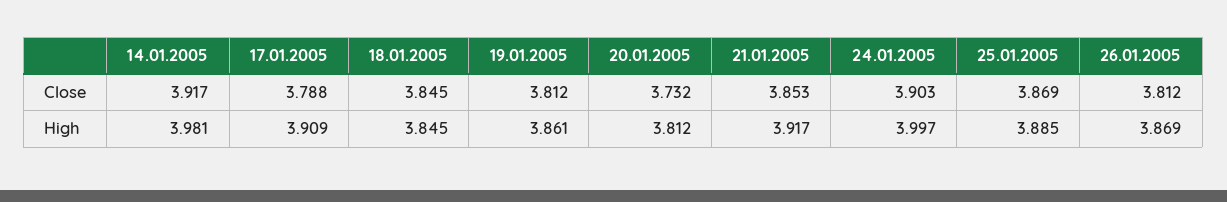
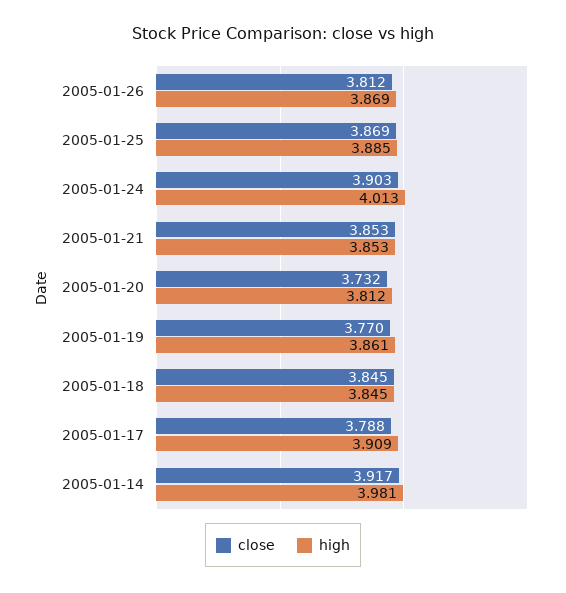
  {
    "Close": {
      "14.01.2005": 3.917,
      "17.01.2005": 3.788,
      "18.01.2005": 3.845,
-     "19.01.2005": 3.812,
+     "19.01.2005": 3.77,
      "20.01.2005": 3.732,
      "21.01.2005": 3.853,
      "24.01.2005": 3.903,
      "25.01.2005": 3.869,
      "26.01.2005": 3.812
    },
    "High": {
      "14.01.2005": 3.981,
      "17.01.2005": 3.909,
      "18.01.2005": 3.845,
      "19.01.2005": 3.861,
      "20.01.2005": 3.812,
-     "21.01.2005": 3.917,
+     "21.01.2005": 3.853,
-     "24.01.2005": 3.997,
+     "24.01.2005": 4.013,
      "25.01.2005": 3.885,
      "26.01.2005": 3.869
    }
  }

